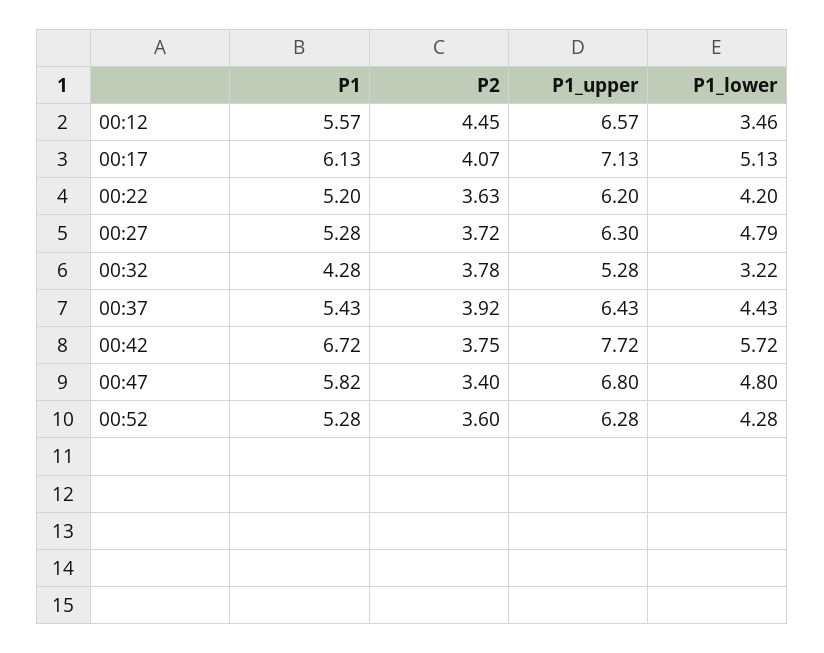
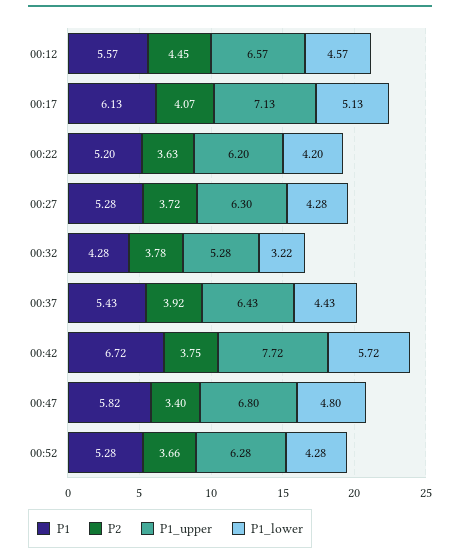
  {
    "P1": {
      "00:12": 5.57,
      "00:17": 6.13,
      "00:22": 5.2,
      "00:27": 5.28,
      "00:32": 4.28,
      "00:37": 5.43,
      "00:42": 6.72,
      "00:47": 5.82,
      "00:52": 5.28
    },
    "P2": {
      "00:12": 4.45,
      "00:17": 4.07,
      "00:22": 3.63,
      "00:27": 3.72,
      "00:32": 3.78,
      "00:37": 3.92,
      "00:42": 3.75,
      "00:47": 3.4,
-     "00:52": 3.6
+     "00:52": 3.66
    },
    "P1_upper": {
      "00:12": 6.57,
      "00:17": 7.13,
      "00:22": 6.2,
      "00:27": 6.3,
      "00:32": 5.28,
      "00:37": 6.43,
      "00:42": 7.72,
      "00:47": 6.8,
      "00:52": 6.28
    },
    "P1_lower": {
-     "00:12": 3.46,
+     "00:12": 4.57,
      "00:17": 5.13,
      "00:22": 4.2,
-     "00:27": 4.79,
+     "00:27": 4.28,
      "00:32": 3.22,
      "00:37": 4.43,
      "00:42": 5.72,
      "00:47": 4.8,
      "00:52": 4.28
    }
  }

